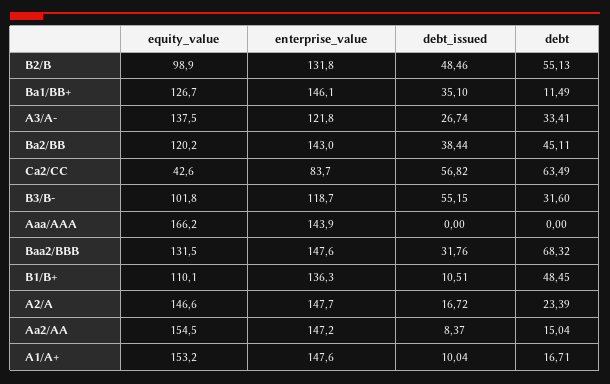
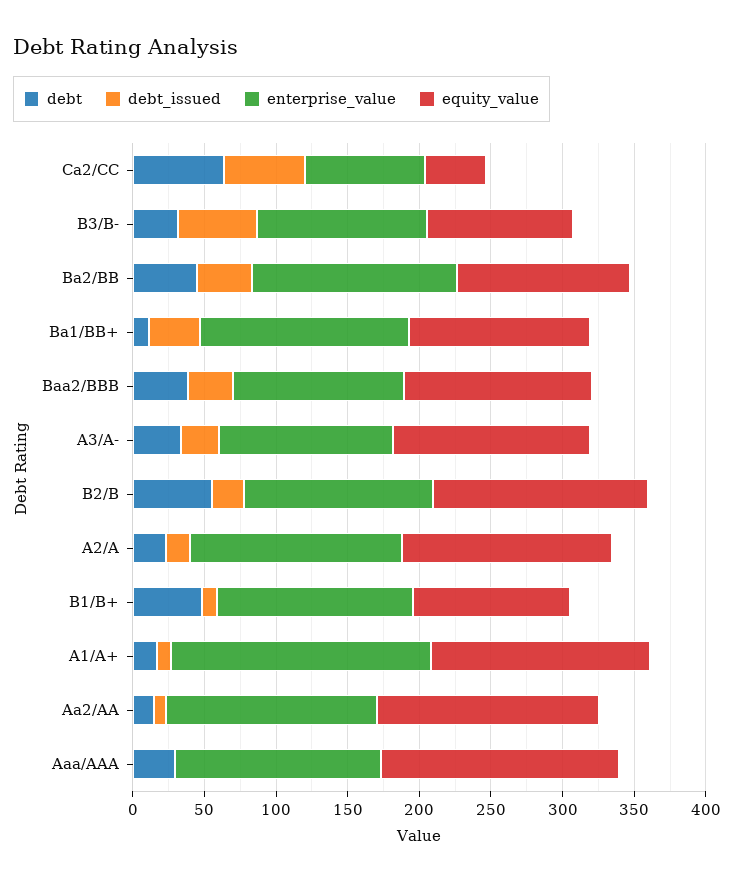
  {
    "equity_value": {
-     "B2/B": 98.9,
+     "B2/B": 150,
      "Ba1/BB+": 126.7,
      "A3/A-": 137.5,
      "Ba2/BB": 120.2,
      "Ca2/CC": 42.6,
      "B3/B-": 101.8,
      "Aaa/AAA": 166.2,
      "Baa2/BBB": 131.5,
      "B1/B+": 110.1,
      "A2/A": 146.6,
      "Aa2/AA": 154.5,
      "A1/A+": 153.2
    },
    "enterprise_value": {
      "B2/B": 131.8,
      "Ba1/BB+": 146.1,
      "A3/A-": 121.8,
      "Ba2/BB": 143,
      "Ca2/CC": 83.7,
      "B3/B-": 118.7,
      "Aaa/AAA": 143.9,
-     "Baa2/BBB": 147.6,
+     "Baa2/BBB": 120,
      "B1/B+": 136.3,
      "A2/A": 147.7,
      "Aa2/AA": 147.2,
-     "A1/A+": 147.6
+     "A1/A+": 180
    },
    "debt_issued": {
-     "B2/B": 48.46,
+     "B2/B": 20,
      "Ba1/BB+": 35.1,
      "A3/A-": 26.74,
      "Ba2/BB": 38.44,
      "Ca2/CC": 56.82,
      "B3/B-": 55.15,
      "Aaa/AAA": 0,
      "Baa2/BBB": 31.76,
      "B1/B+": 10.51,
      "A2/A": 16.72,
      "Aa2/AA": 8.37,
      "A1/A+": 10.04
    },
    "debt": {
      "B2/B": 55.13,
      "Ba1/BB+": 11.49,
      "A3/A-": 33.41,
      "Ba2/BB": 45.11,
      "Ca2/CC": 63.49,
      "B3/B-": 31.6,
-     "Aaa/AAA": 0,
+     "Aaa/AAA": 30,
-     "Baa2/BBB": 68.32,
+     "Baa2/BBB": 40,
      "B1/B+": 48.45,
      "A2/A": 23.39,
      "Aa2/AA": 15.04,
      "A1/A+": 16.71
    }
  }

